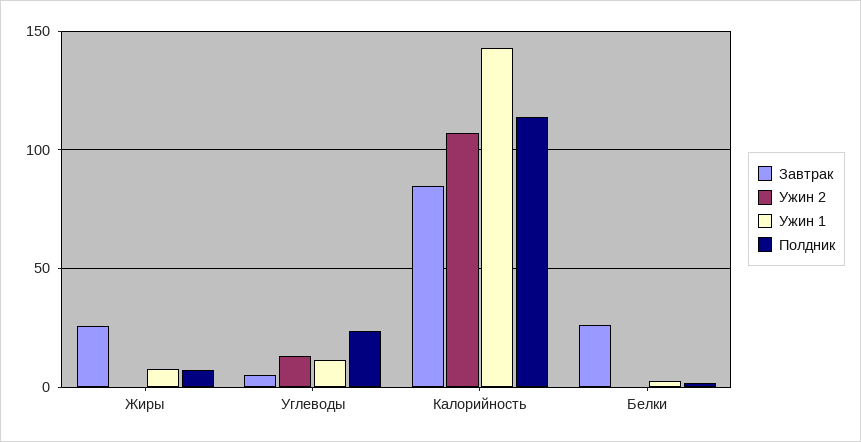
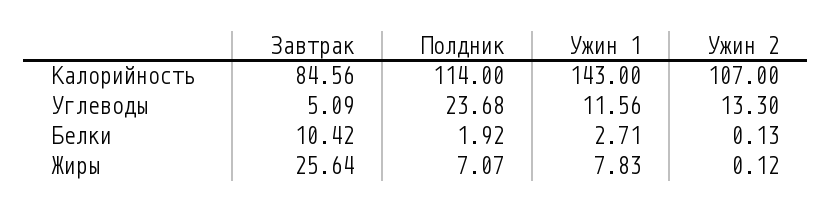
  {
    "Завтрак": {
      "Жиры": 25.64,
      "Углеводы": 5.09,
      "Калорийность": 84.56,
-     "Белки": 25
+     "Белки": 10.42
    },
    "Ужин 2": {
      "Жиры": 0.12,
      "Углеводы": 13.3,
      "Калорийность": 107,
      "Белки": 0.13
    },
    "Ужин 1": {
      "Жиры": 7.83,
      "Углеводы": 11.56,
      "Калорийность": 143,
      "Белки": 2.71
    },
    "Полдник": {
      "Жиры": 7.07,
      "Углеводы": 23.68,
      "Калорийность": 114,
      "Белки": 1.92
    }
  }

